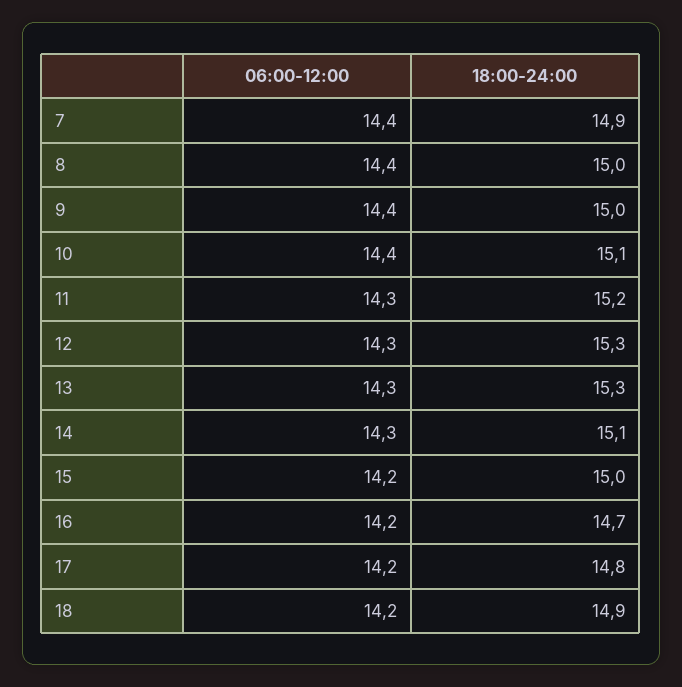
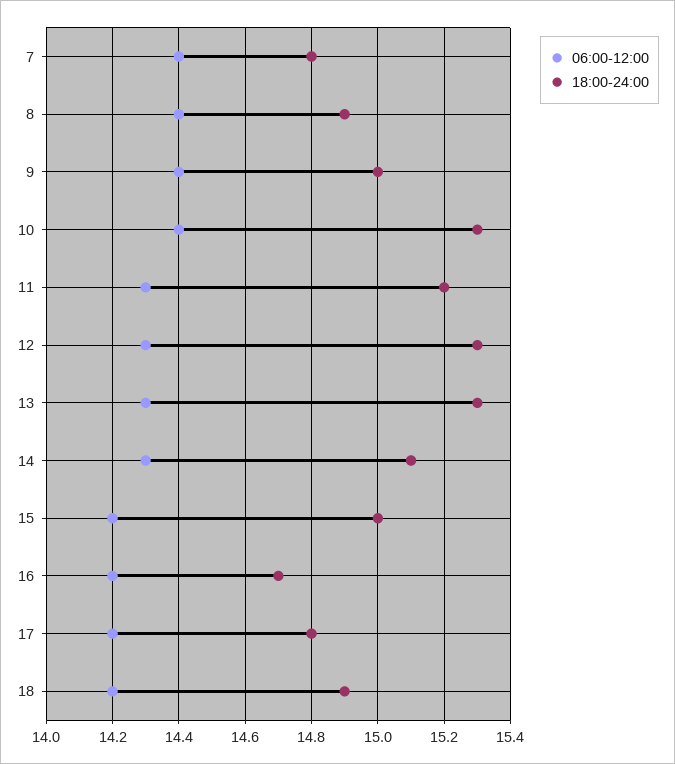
  {
    "06:00-12:00": {
      "7": 14.4,
      "8": 14.4,
      "9": 14.4,
      "10": 14.4,
      "11": 14.3,
      "12": 14.3,
      "13": 14.3,
      "14": 14.3,
      "15": 14.2,
      "16": 14.2,
      "17": 14.2,
      "18": 14.2
    },
    "18:00-24:00": {
-     "7": 14.9,
+     "7": 14.8,
-     "8": 15,
+     "8": 14.9,
      "9": 15,
-     "10": 15.1,
+     "10": 15.3,
      "11": 15.2,
      "12": 15.3,
      "13": 15.3,
      "14": 15.1,
      "15": 15,
      "16": 14.7,
      "17": 14.8,
      "18": 14.9
    }
  }

